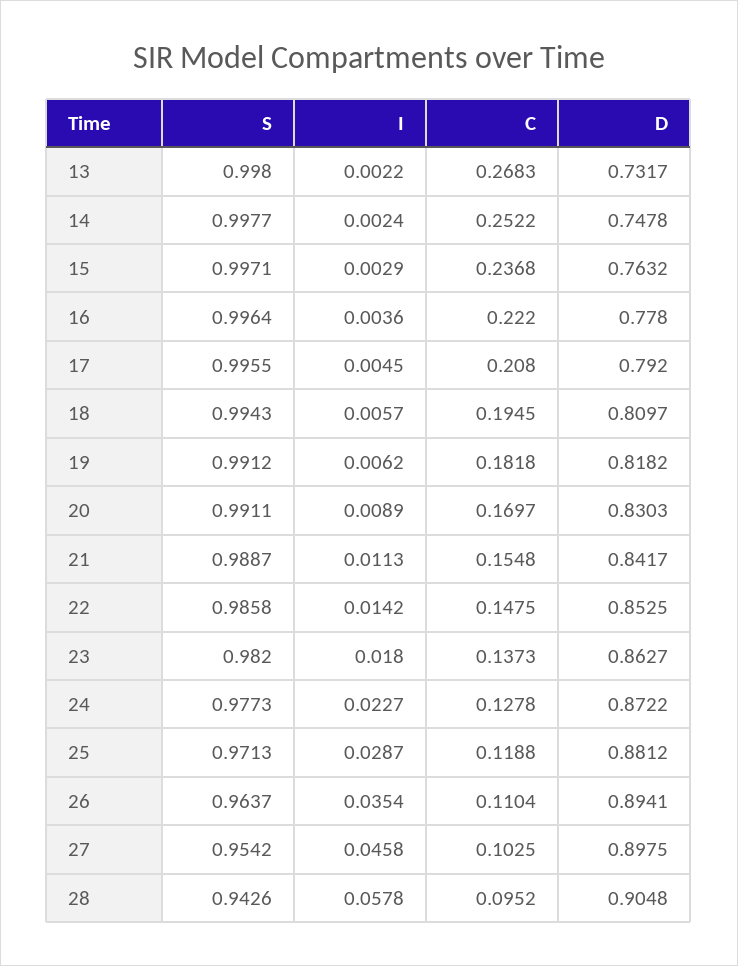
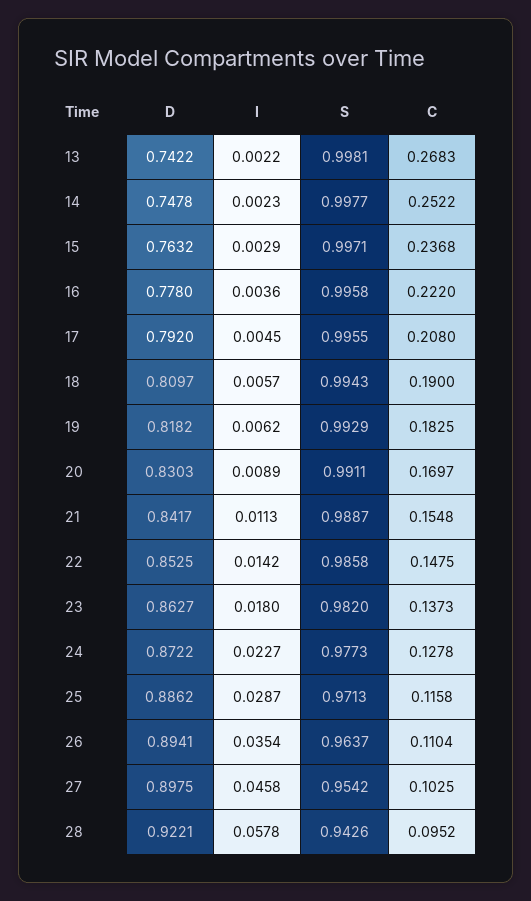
  {
    "S": {
-     "13": 0.998,
+     "13": 0.9981,
      "14": 0.9977,
      "15": 0.9971,
-     "16": 0.9964,
+     "16": 0.9958,
      "17": 0.9955,
      "18": 0.9943,
-     "19": 0.9912,
+     "19": 0.9929,
      "20": 0.9911,
      "21": 0.9887,
      "22": 0.9858,
      "23": 0.982,
      "24": 0.9773,
      "25": 0.9713,
      "26": 0.9637,
      "27": 0.9542,
      "28": 0.9426
    },
    "I": {
      "13": 0.0022,
-     "14": 0.0024,
+     "14": 0.0023,
      "15": 0.0029,
      "16": 0.0036,
      "17": 0.0045,
      "18": 0.0057,
      "19": 0.0062,
      "20": 0.0089,
      "21": 0.0113,
      "22": 0.0142,
      "23": 0.018,
      "24": 0.0227,
      "25": 0.0287,
      "26": 0.0354,
      "27": 0.0458,
      "28": 0.0578
    },
    "C": {
      "13": 0.2683,
      "14": 0.2522,
      "15": 0.2368,
      "16": 0.222,
      "17": 0.208,
-     "18": 0.1945,
+     "18": 0.19,
-     "19": 0.1818,
+     "19": 0.1825,
      "20": 0.1697,
      "21": 0.1548,
      "22": 0.1475,
      "23": 0.1373,
      "24": 0.1278,
-     "25": 0.1188,
+     "25": 0.1158,
      "26": 0.1104,
      "27": 0.1025,
      "28": 0.0952
    },
    "D": {
-     "13": 0.7317,
+     "13": 0.7422,
      "14": 0.7478,
      "15": 0.7632,
      "16": 0.778,
      "17": 0.792,
      "18": 0.8097,
      "19": 0.8182,
      "20": 0.8303,
      "21": 0.8417,
      "22": 0.8525,
      "23": 0.8627,
      "24": 0.8722,
-     "25": 0.8812,
+     "25": 0.8862,
      "26": 0.8941,
      "27": 0.8975,
-     "28": 0.9048
+     "28": 0.9221
    }
  }

